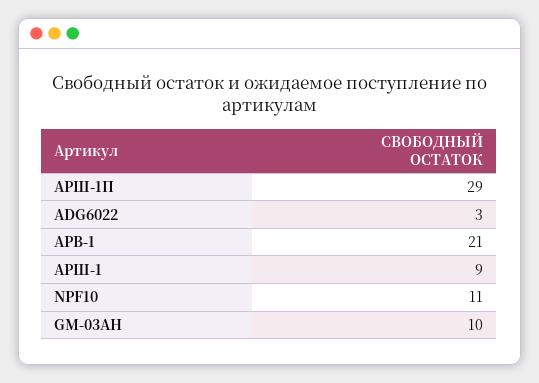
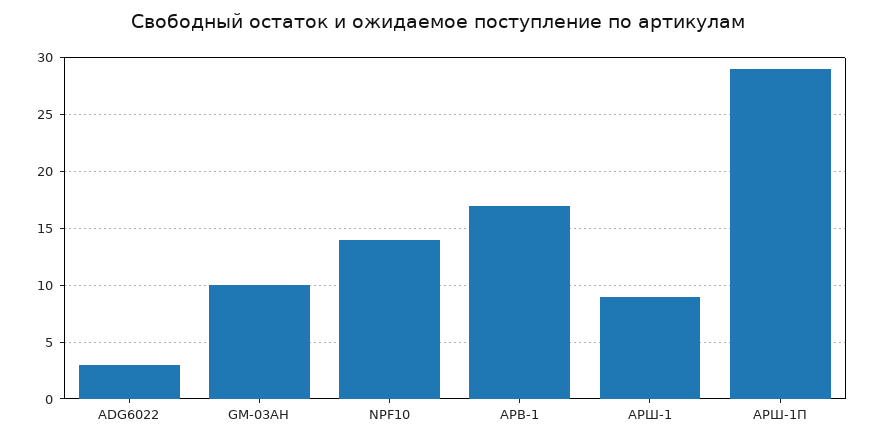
  {
    "АРШ-1П": 29,
    "ADG6022": 3,
-   "АРВ-1": 21,
+   "АРВ-1": 17,
    "АРШ-1": 9,
-   "NPF10": 11,
+   "NPF10": 14,
    "GM-03AH": 10
  }

